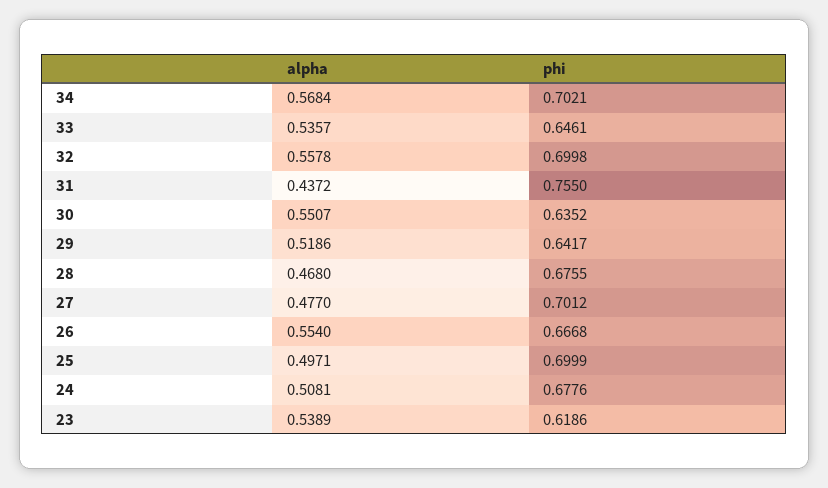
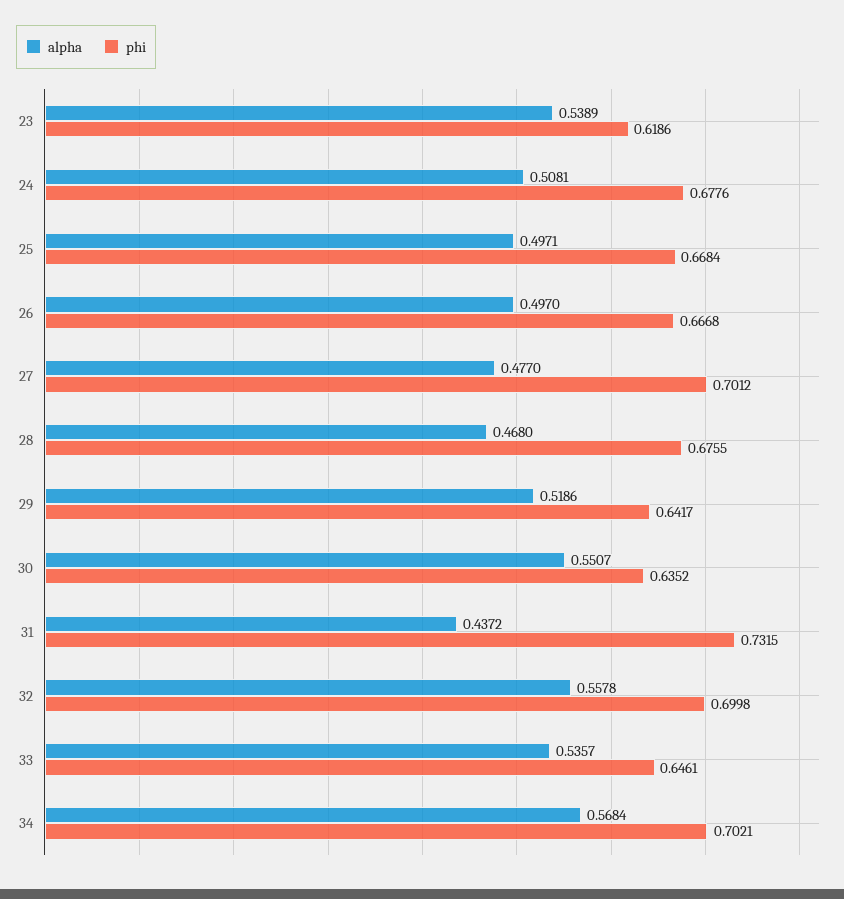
  {
    "alpha": {
      "34": 0.5684,
      "33": 0.5357,
      "32": 0.5578,
      "31": 0.4372,
      "30": 0.5507,
      "29": 0.5186,
      "28": 0.468,
      "27": 0.477,
-     "26": 0.554,
+     "26": 0.497,
      "25": 0.4971,
      "24": 0.5081,
      "23": 0.5389
    },
    "phi": {
      "34": 0.7021,
      "33": 0.6461,
      "32": 0.6998,
-     "31": 0.755,
+     "31": 0.7315,
      "30": 0.6352,
      "29": 0.6417,
      "28": 0.6755,
      "27": 0.7012,
      "26": 0.6668,
-     "25": 0.6999,
+     "25": 0.6684,
      "24": 0.6776,
      "23": 0.6186
    }
  }

